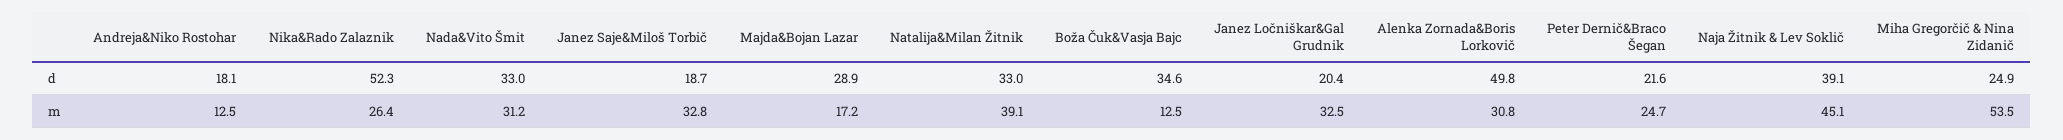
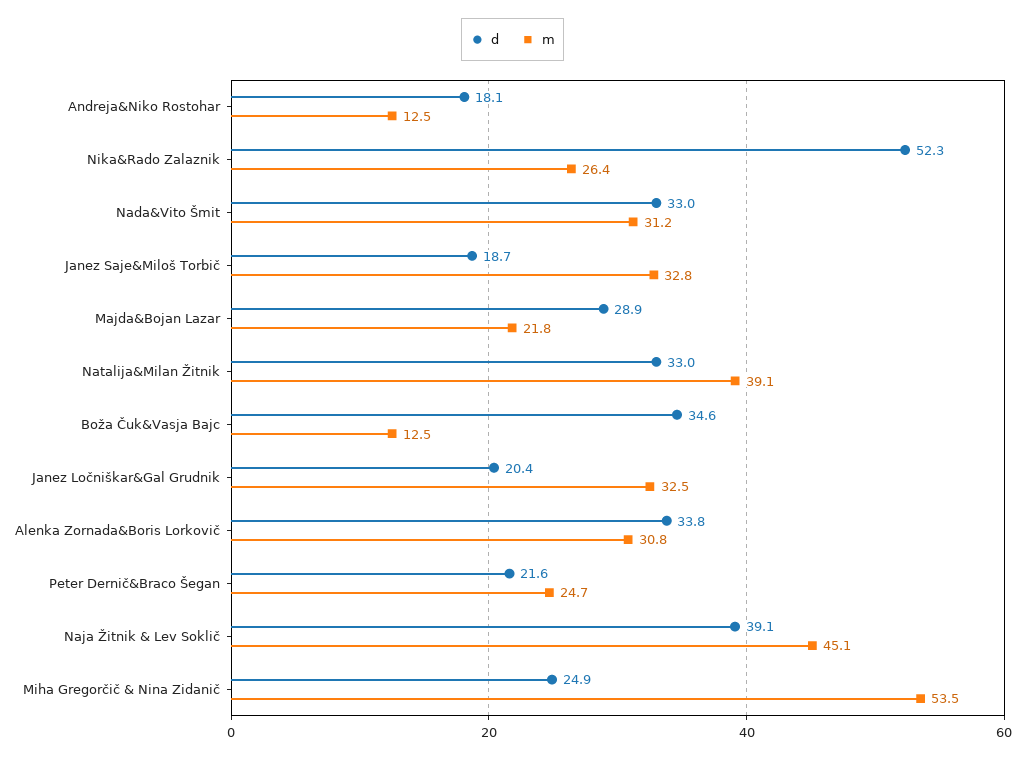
  {
    "d": {
      "Andreja&Niko Rostohar": 18.1,
      "Nika&Rado Zalaznik": 52.3,
      "Nada&Vito Šmit": 33,
      "Janez Saje&Miloš Torbič": 18.7,
      "Majda&Bojan Lazar": 28.9,
      "Natalija&Milan Žitnik": 33,
      "Boža Čuk&Vasja Bajc": 34.6,
      "Janez Ločniškar&Gal Grudnik": 20.4,
-     "Alenka Zornada&Boris Lorkovič": 49.8,
+     "Alenka Zornada&Boris Lorkovič": 33.8,
      "Peter Dernič&Braco Šegan": 21.6,
      "Naja Žitnik & Lev Soklič": 39.1,
      "Miha Gregorčič & Nina Zidanič": 24.9
    },
    "m": {
      "Andreja&Niko Rostohar": 12.5,
      "Nika&Rado Zalaznik": 26.4,
      "Nada&Vito Šmit": 31.2,
      "Janez Saje&Miloš Torbič": 32.8,
-     "Majda&Bojan Lazar": 17.2,
+     "Majda&Bojan Lazar": 21.8,
      "Natalija&Milan Žitnik": 39.1,
      "Boža Čuk&Vasja Bajc": 12.5,
      "Janez Ločniškar&Gal Grudnik": 32.5,
      "Alenka Zornada&Boris Lorkovič": 30.8,
      "Peter Dernič&Braco Šegan": 24.7,
      "Naja Žitnik & Lev Soklič": 45.1,
      "Miha Gregorčič & Nina Zidanič": 53.5
    }
  }

